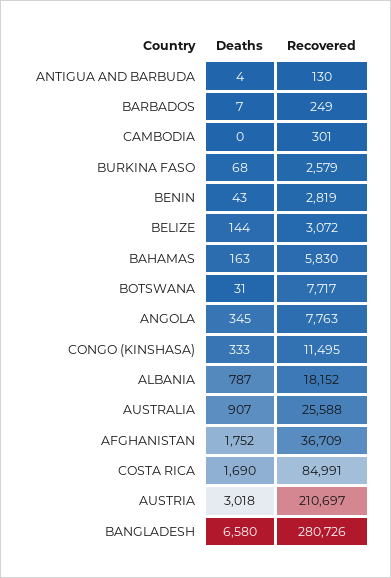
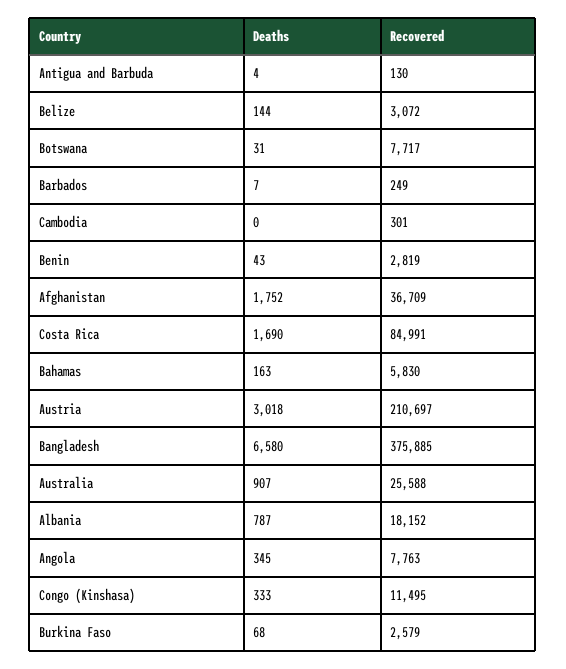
  {
    "Deaths": {
      "ANTIGUA AND BARBUDA": 4,
      "BARBADOS": 7,
      "CAMBODIA": 0,
      "BURKINA FASO": 68,
      "BENIN": 43,
      "BELIZE": 144,
      "BAHAMAS": 163,
      "BOTSWANA": 31,
      "ANGOLA": 345,
      "CONGO (KINSHASA)": 333,
      "ALBANIA": 787,
      "AUSTRALIA": 907,
      "AFGHANISTAN": 1752,
      "COSTA RICA": 1690,
      "AUSTRIA": 3018,
      "BANGLADESH": 6580
    },
    "Recovered": {
      "ANTIGUA AND BARBUDA": 130,
      "BARBADOS": 249,
      "CAMBODIA": 301,
      "BURKINA FASO": 2579,
      "BENIN": 2819,
      "BELIZE": 3072,
      "BAHAMAS": 5830,
      "BOTSWANA": 7717,
      "ANGOLA": 7763,
      "CONGO (KINSHASA)": 11495,
      "ALBANIA": 18152,
      "AUSTRALIA": 25588,
      "AFGHANISTAN": 36709,
      "COSTA RICA": 84991,
      "AUSTRIA": 210697,
-     "BANGLADESH": 280726
+     "BANGLADESH": 375885
    }
  }

